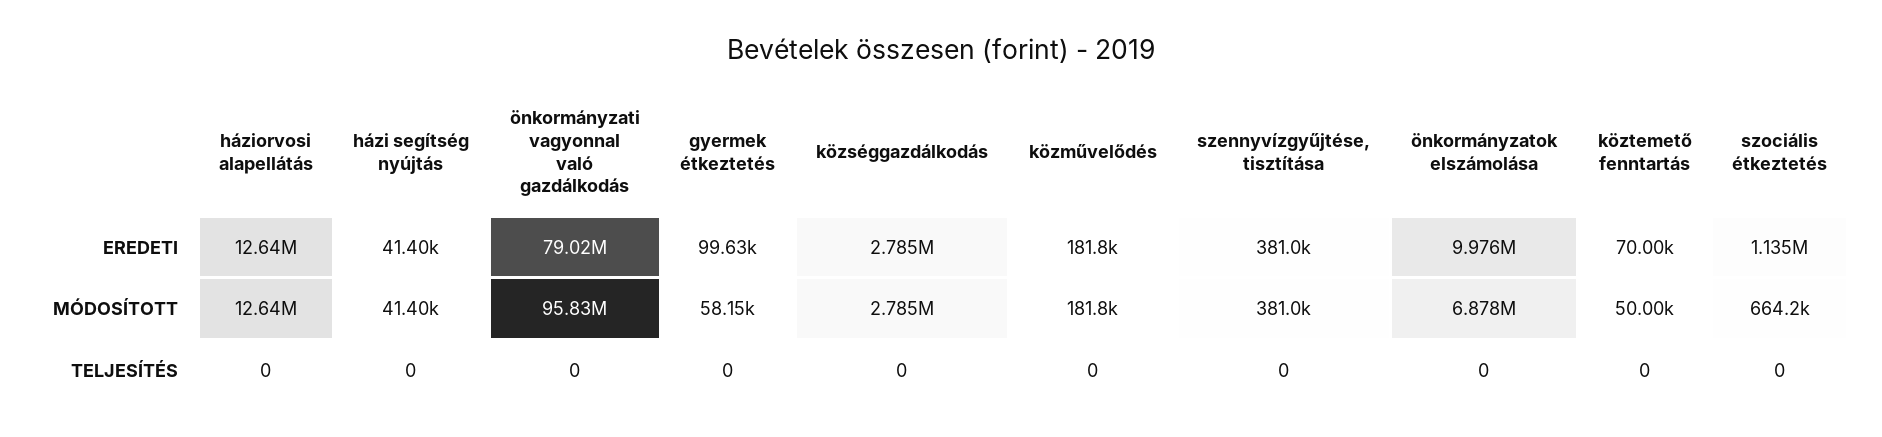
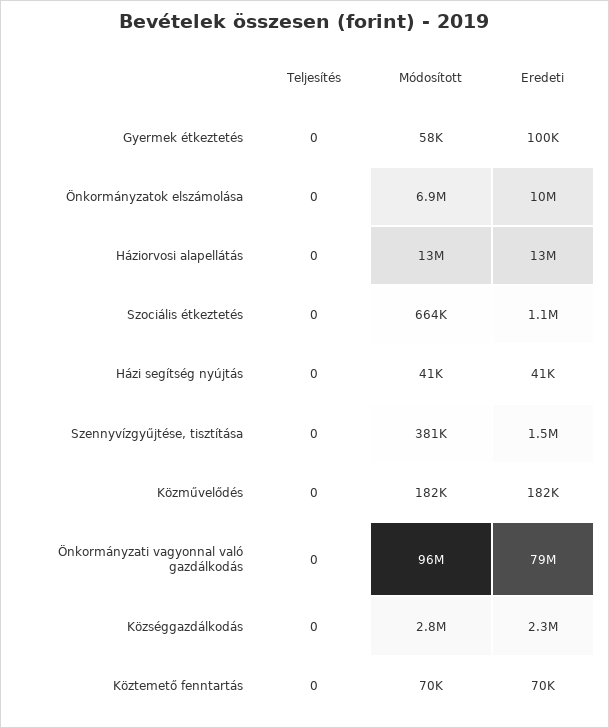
  {
    "háziorvosi alapellátás": {
      "EREDETI": 12640000,
      "MÓDOSÍTOTT": 12640000,
      "TELJESÍTÉS": 0
    },
    "házi segítség nyújtás": {
      "EREDETI": 41400,
      "MÓDOSÍTOTT": 41400,
      "TELJESÍTÉS": 0
    },
    "önkormányzati vagyonnal való gazdálkodás": {
      "EREDETI": 79020000,
      "MÓDOSÍTOTT": 95830000,
      "TELJESÍTÉS": 0
    },
    "gyermek étkeztetés": {
      "EREDETI": 99630,
      "MÓDOSÍTOTT": 58150,
      "TELJESÍTÉS": 0
    },
    "községgazdálkodás": {
-     "EREDETI": 2785000,
+     "EREDETI": 2300000,
      "MÓDOSÍTOTT": 2785000,
      "TELJESÍTÉS": 0
    },
    "közművelődés": {
      "EREDETI": 181800,
      "MÓDOSÍTOTT": 181800,
      "TELJESÍTÉS": 0
    },
    "szennyvízgyűjtése, tisztítása": {
-     "EREDETI": 381000,
+     "EREDETI": 1500000,
      "MÓDOSÍTOTT": 381000,
      "TELJESÍTÉS": 0
    },
    "önkormányzatok elszámolása": {
      "EREDETI": 9976000,
      "MÓDOSÍTOTT": 6878000,
      "TELJESÍTÉS": 0
    },
    "köztemető fenntartás": {
      "EREDETI": 70000,
-     "MÓDOSÍTOTT": 50000,
+     "MÓDOSÍTOTT": 70000,
      "TELJESÍTÉS": 0
    },
    "szociális étkeztetés": {
      "EREDETI": 1135000,
      "MÓDOSÍTOTT": 664200,
      "TELJESÍTÉS": 0
    }
  }

